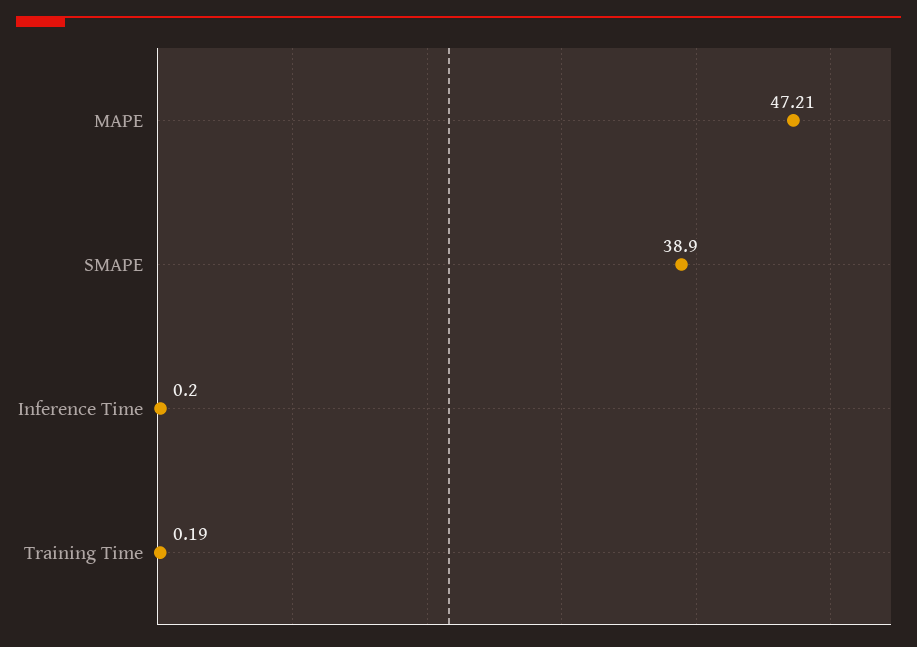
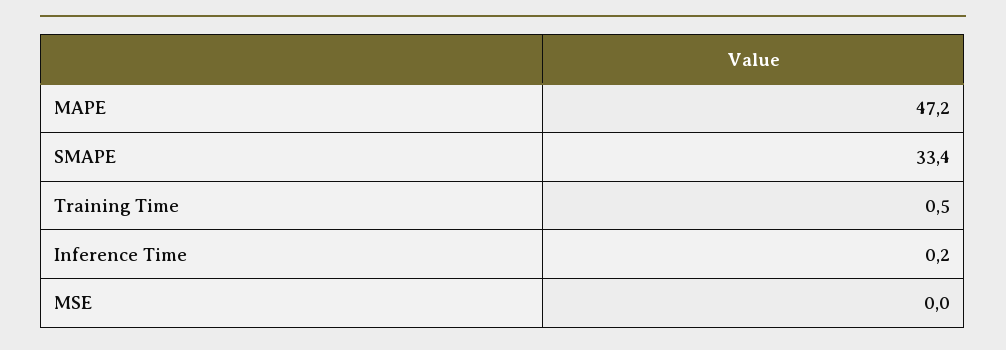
  {
    "MAPE": 47.21,
-   "SMAPE": 38.9,
+   "SMAPE": 33.4,
    "Inference Time": 0.2,
-   "Training Time": 0.19
+   "Training Time": 0.5,
+   "MSE": 0
  }

